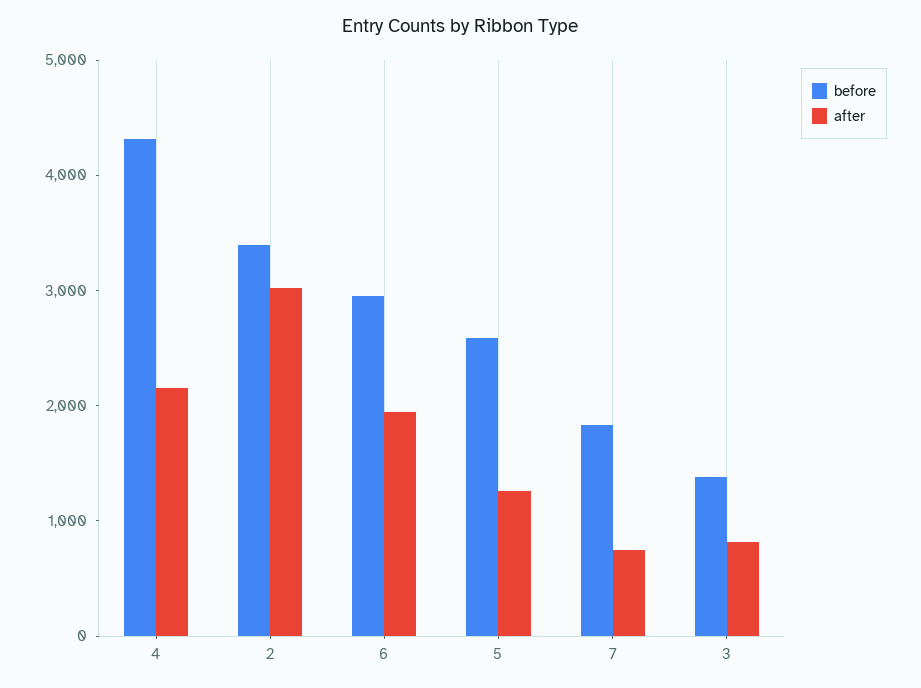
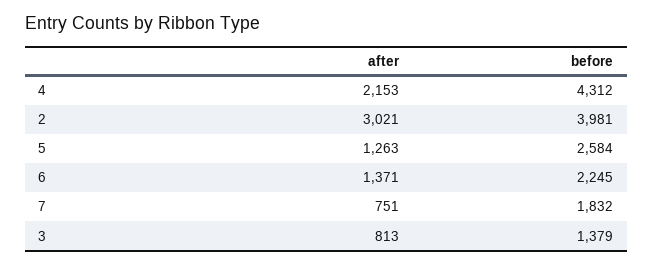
  {
    "before": {
      "4": 4312,
-     "2": 3400,
+     "2": 3981,
-     "6": 3000,
+     "6": 2245,
      "5": 2584,
      "7": 1832,
      "3": 1379
    },
    "after": {
      "4": 2153,
      "2": 3021,
-     "6": 2000,
+     "6": 1371,
      "5": 1263,
      "7": 751,
      "3": 813
    }
  }

